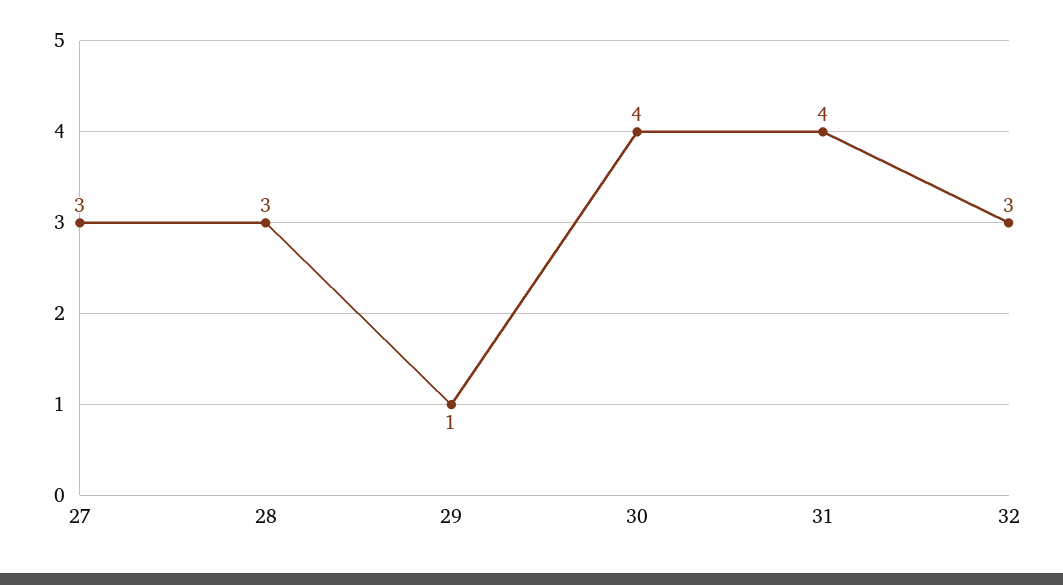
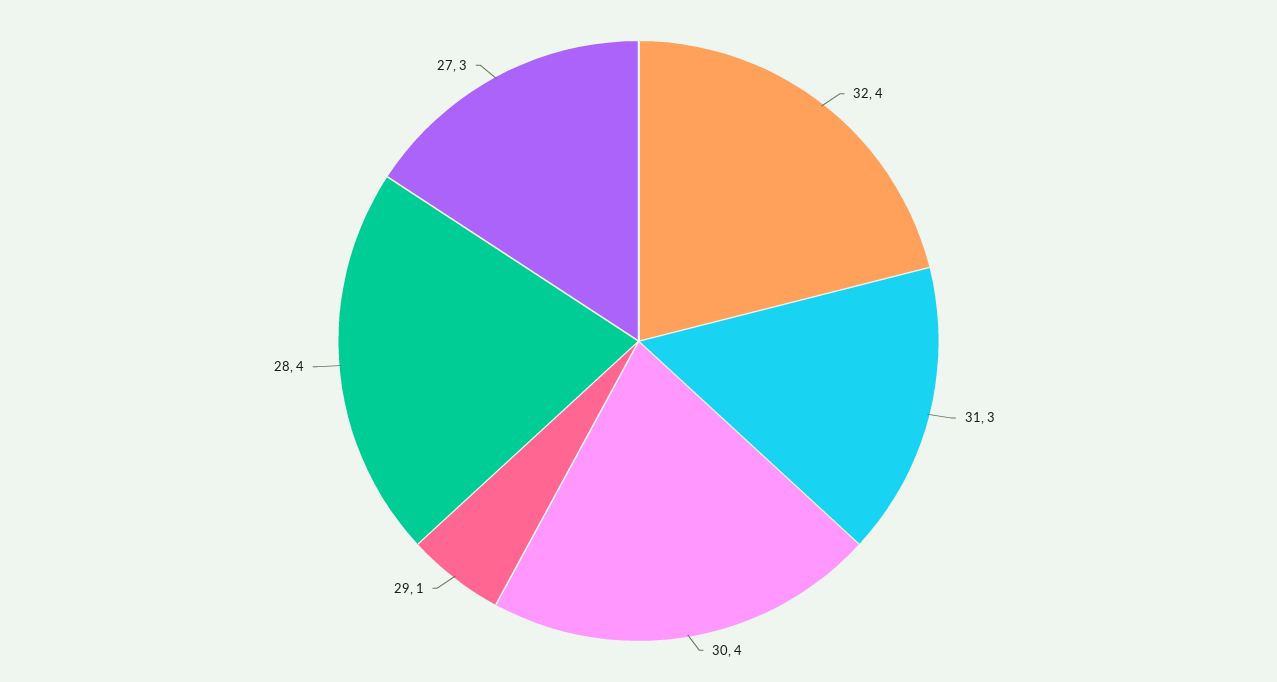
  {
    "27": 3,
-   "28": 3,
+   "28": 4,
    "29": 1,
    "30": 4,
-   "31": 4,
+   "31": 3,
-   "32": 3
+   "32": 4
  }

